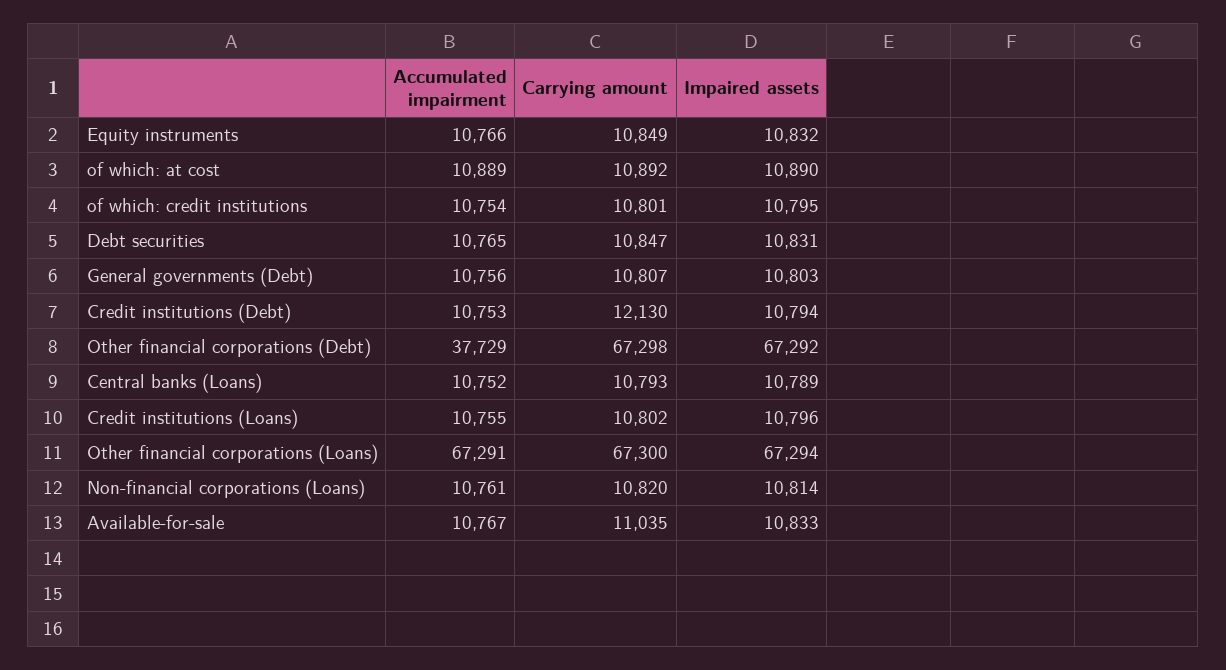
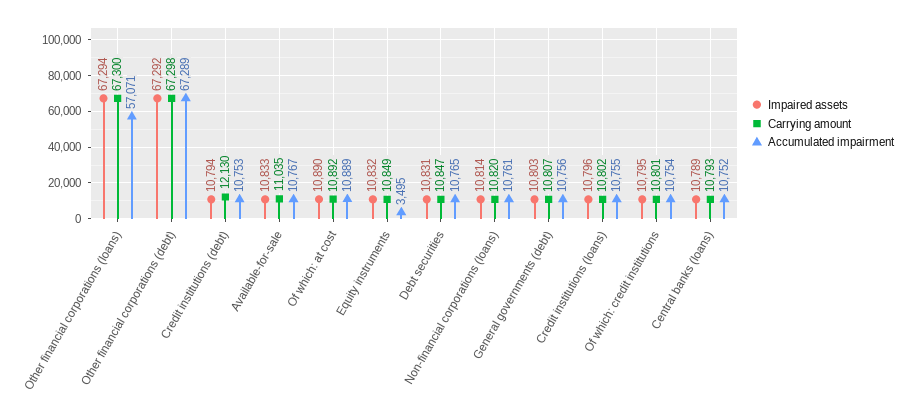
  {
    "Accumulated impairment": {
-     "Equity instruments": 10766,
+     "Equity instruments": 3495,
      "of which: at cost": 10889,
      "of which: credit institutions": 10754,
      "Debt securities": 10765,
      "General governments (Debt)": 10756,
      "Credit institutions (Debt)": 10753,
-     "Other financial corporations (Debt)": 37729,
+     "Other financial corporations (Debt)": 67289,
      "Central banks (Loans)": 10752,
      "Credit institutions (Loans)": 10755,
-     "Other financial corporations (Loans)": 67291,
+     "Other financial corporations (Loans)": 57071,
      "Non-financial corporations (Loans)": 10761,
      "Available-for-sale": 10767
    },
    "Carrying amount": {
      "Equity instruments": 10849,
      "of which: at cost": 10892,
      "of which: credit institutions": 10801,
      "Debt securities": 10847,
      "General governments (Debt)": 10807,
      "Credit institutions (Debt)": 12130,
      "Other financial corporations (Debt)": 67298,
      "Central banks (Loans)": 10793,
      "Credit institutions (Loans)": 10802,
      "Other financial corporations (Loans)": 67300,
      "Non-financial corporations (Loans)": 10820,
      "Available-for-sale": 11035
    },
    "Impaired assets": {
      "Equity instruments": 10832,
      "of which: at cost": 10890,
      "of which: credit institutions": 10795,
      "Debt securities": 10831,
      "General governments (Debt)": 10803,
      "Credit institutions (Debt)": 10794,
      "Other financial corporations (Debt)": 67292,
      "Central banks (Loans)": 10789,
      "Credit institutions (Loans)": 10796,
      "Other financial corporations (Loans)": 67294,
      "Non-financial corporations (Loans)": 10814,
      "Available-for-sale": 10833
    }
  }

